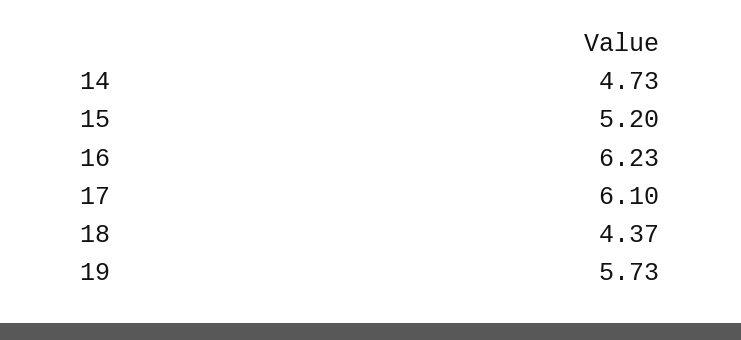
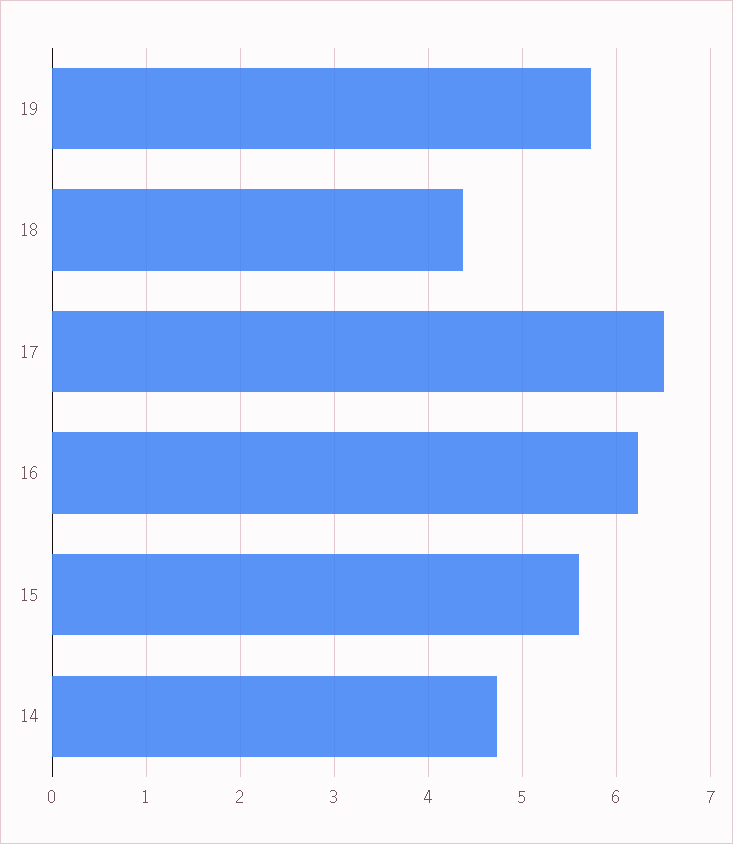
  {
    "14": 4.73,
-   "15": 5.2,
+   "15": 5.6,
    "16": 6.23,
-   "17": 6.1,
+   "17": 6.5,
    "18": 4.37,
    "19": 5.73
  }

